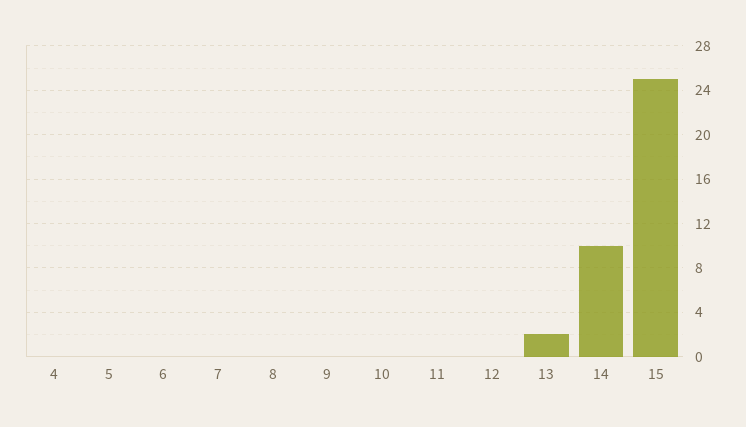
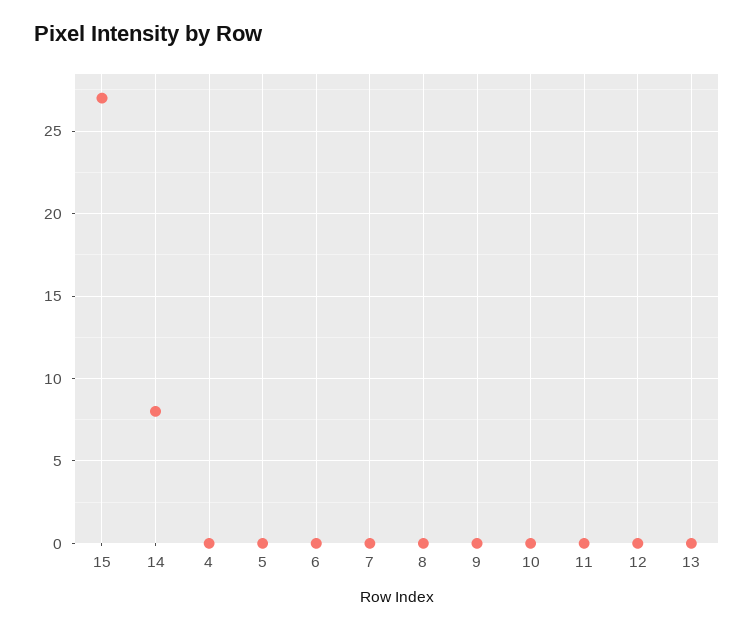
  {
    "4": 0,
    "5": 0,
    "6": 0,
    "7": 0,
    "8": 0,
    "9": 0,
    "10": 0,
    "11": 0,
    "12": 0,
-   "13": 2,
+   "13": 0,
-   "14": 10,
+   "14": 8,
-   "15": 25
+   "15": 27
  }

